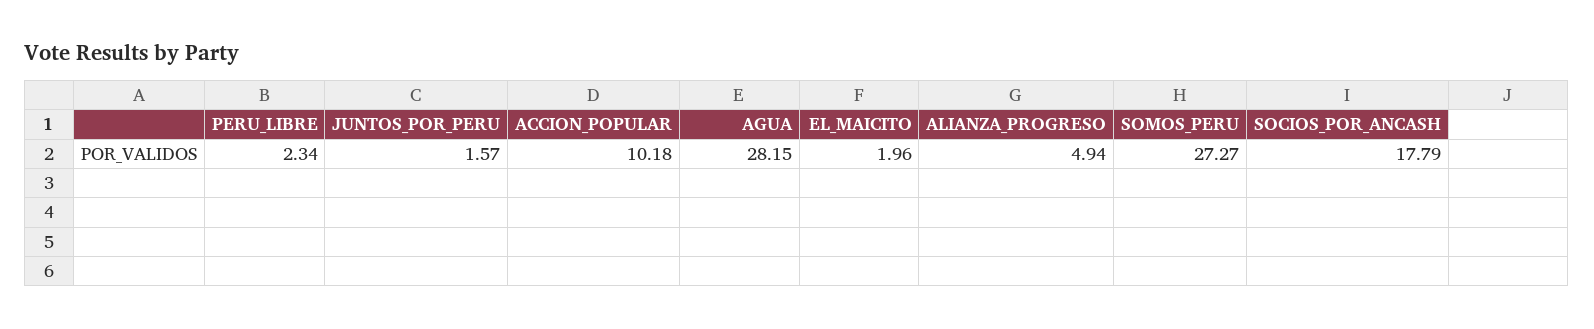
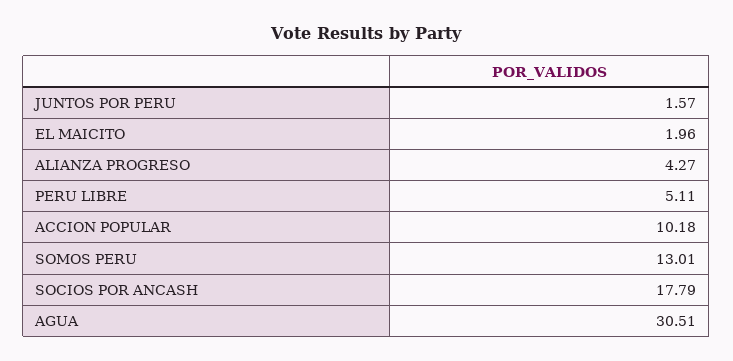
  {
-   "PERU_LIBRE": 2.34,
+   "PERU_LIBRE": 5.11,
    "JUNTOS_POR_PERU": 1.57,
    "ACCION_POPULAR": 10.18,
-   "AGUA": 28.15,
+   "AGUA": 30.51,
    "EL_MAICITO": 1.96,
-   "ALIANZA_PROGRESO": 4.94,
+   "ALIANZA_PROGRESO": 4.27,
-   "SOMOS_PERU": 27.27,
+   "SOMOS_PERU": 13.01,
    "SOCIOS_POR_ANCASH": 17.79
  }

